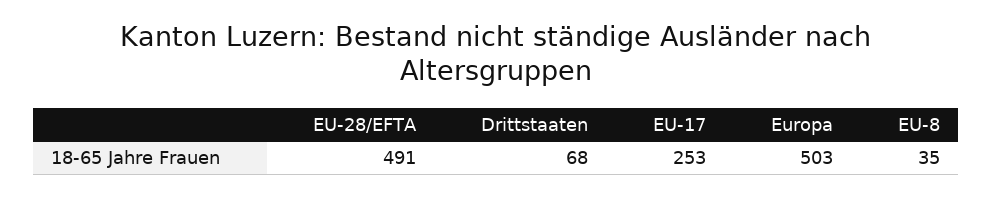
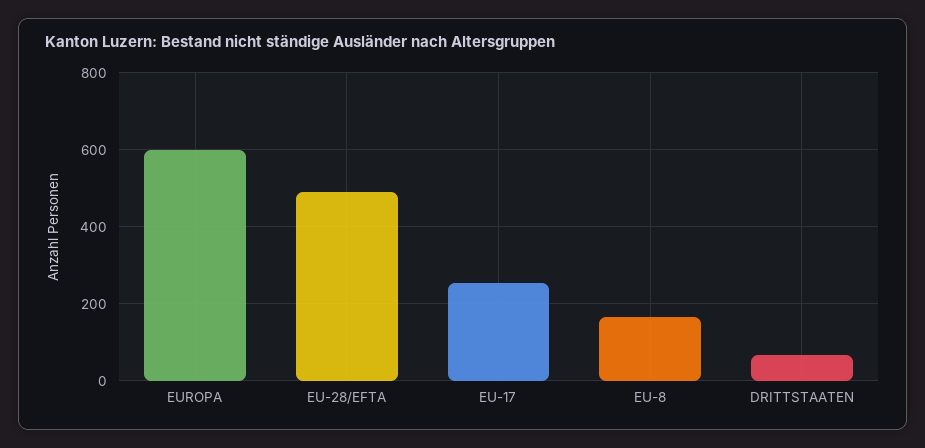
  {
    "EU-28/EFTA": 491,
    "Drittstaaten": 68,
    "EU-17": 253,
-   "Europa": 503,
+   "Europa": 600,
-   "EU-8": 35
+   "EU-8": 160
  }

